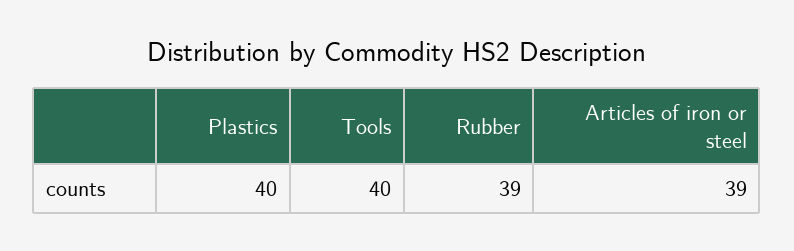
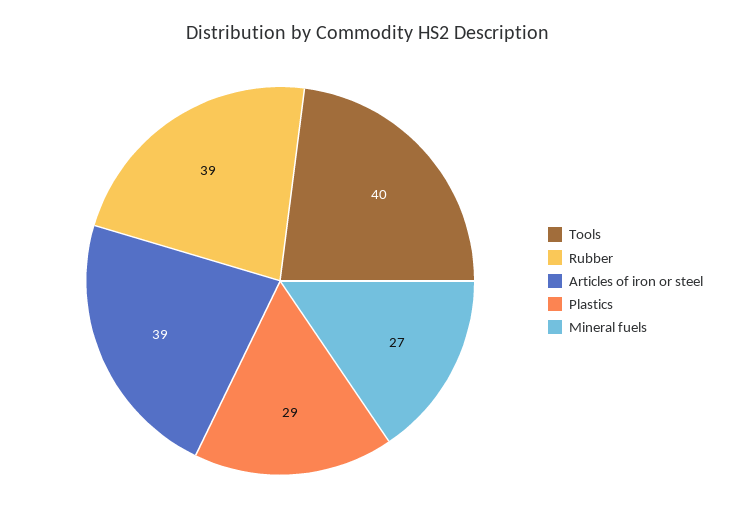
  {
-   "Plastics": 40,
+   "Plastics": 29,
    "Tools": 40,
    "Rubber": 39,
-   "Articles of iron or steel": 39
+   "Articles of iron or steel": 39,
+   "Mineral fuels": 27
  }

